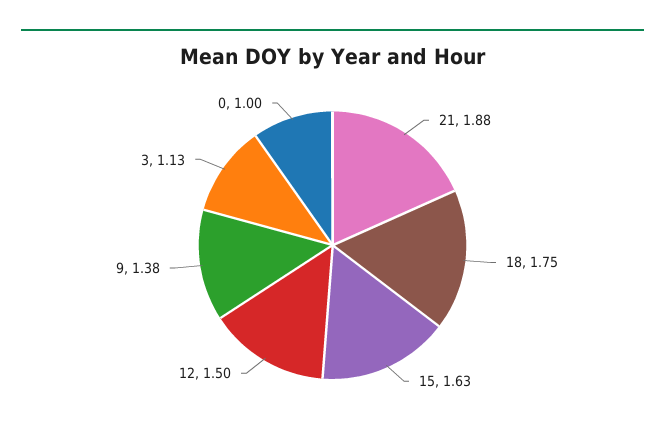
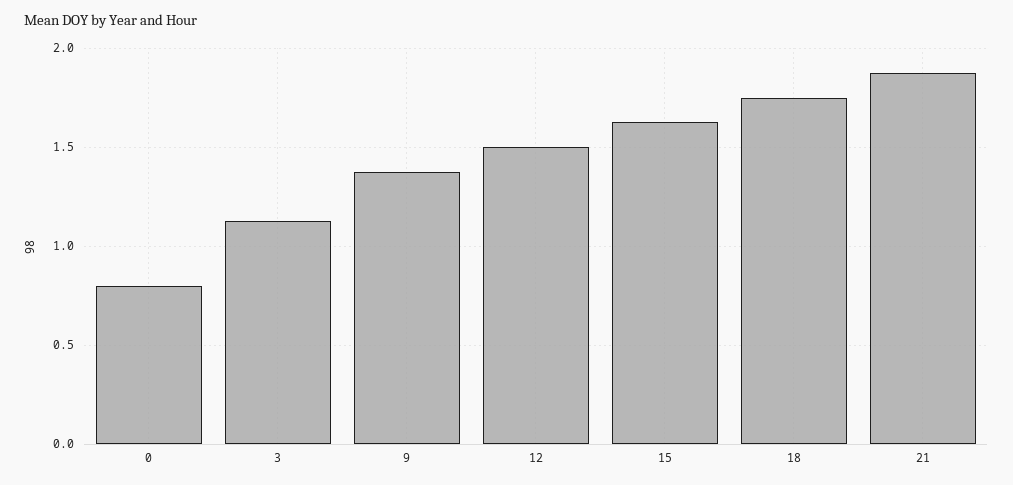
  {
    "21": 1.88,
    "18": 1.75,
    "15": 1.63,
    "12": 1.5,
    "9": 1.38,
    "3": 1.13,
-   "0": 1
+   "0": 0.8
  }

